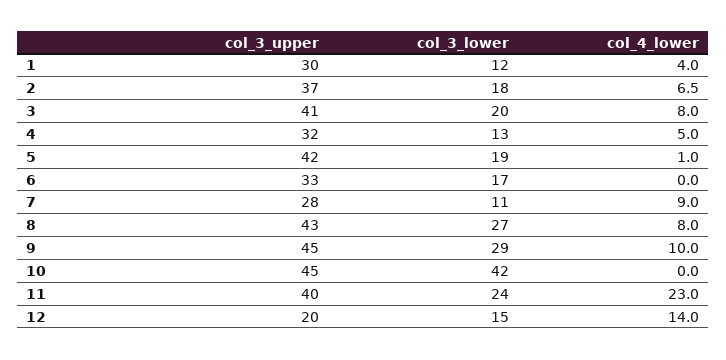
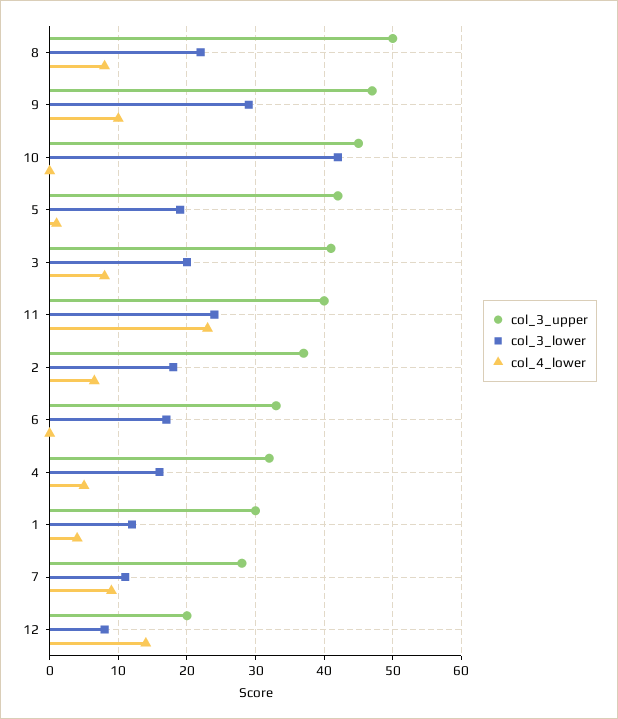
  {
    "col_3_upper": {
      "1": 30,
      "2": 37,
      "3": 41,
      "4": 32,
      "5": 42,
      "6": 33,
      "7": 28,
-     "8": 43,
+     "8": 50,
-     "9": 45,
+     "9": 47,
      "10": 45,
      "11": 40,
      "12": 20
    },
    "col_3_lower": {
      "1": 12,
      "2": 18,
      "3": 20,
-     "4": 13,
+     "4": 16,
      "5": 19,
      "6": 17,
      "7": 11,
-     "8": 27,
+     "8": 22,
      "9": 29,
      "10": 42,
      "11": 24,
-     "12": 15
+     "12": 8
    },
    "col_4_lower": {
      "1": 4,
      "2": 6.5,
      "3": 8,
      "4": 5,
      "5": 1,
      "6": 0,
      "7": 9,
      "8": 8,
      "9": 10,
      "10": 0,
      "11": 23,
      "12": 14
    }
  }

